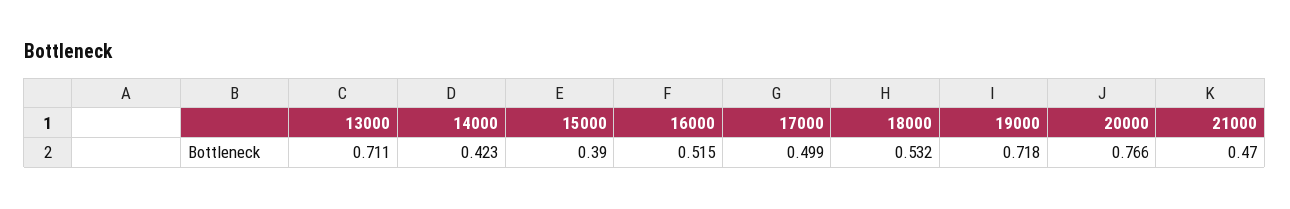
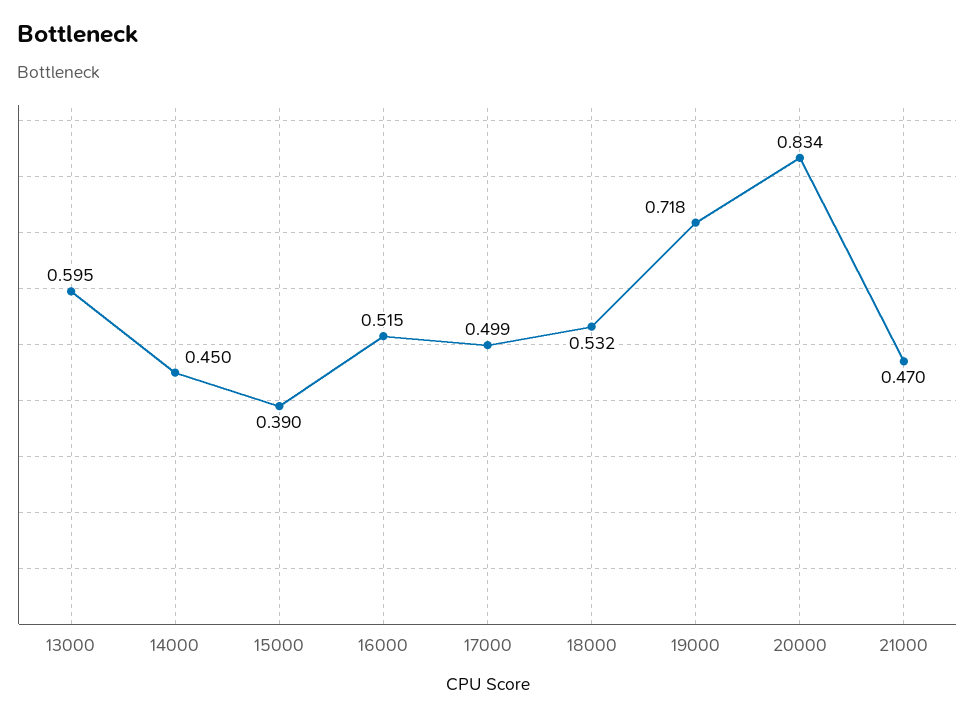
  {
-   "13000": 0.711,
+   "13000": 0.595,
-   "14000": 0.423,
+   "14000": 0.45,
    "15000": 0.39,
    "16000": 0.515,
    "17000": 0.499,
    "18000": 0.532,
    "19000": 0.718,
-   "20000": 0.766,
+   "20000": 0.834,
    "21000": 0.47
  }

